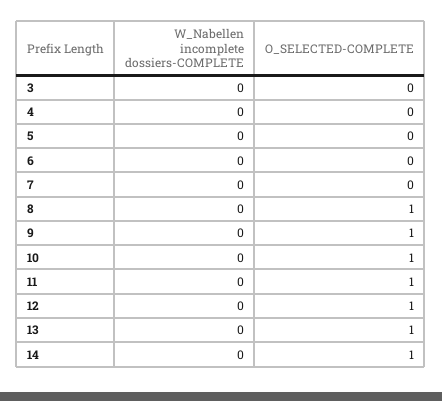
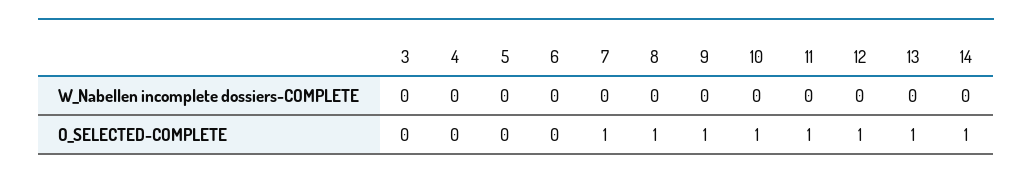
  {
    "W_Nabellen incomplete dossiers-COMPLETE": {
      "3": 0,
      "4": 0,
      "5": 0,
      "6": 0,
      "7": 0,
      "8": 0,
      "9": 0,
      "10": 0,
      "11": 0,
      "12": 0,
      "13": 0,
      "14": 0
    },
    "O_SELECTED-COMPLETE": {
      "3": 0,
      "4": 0,
      "5": 0,
      "6": 0,
-     "7": 0,
+     "7": 1,
      "8": 1,
      "9": 1,
      "10": 1,
      "11": 1,
      "12": 1,
      "13": 1,
      "14": 1
    }
  }

